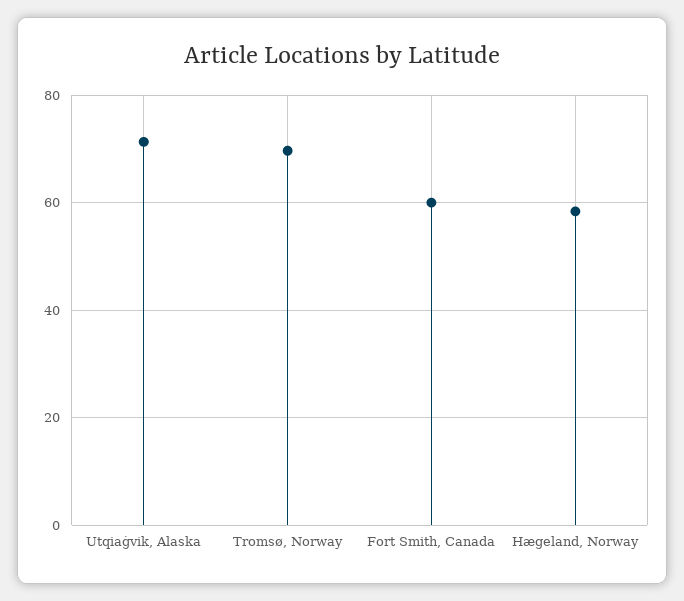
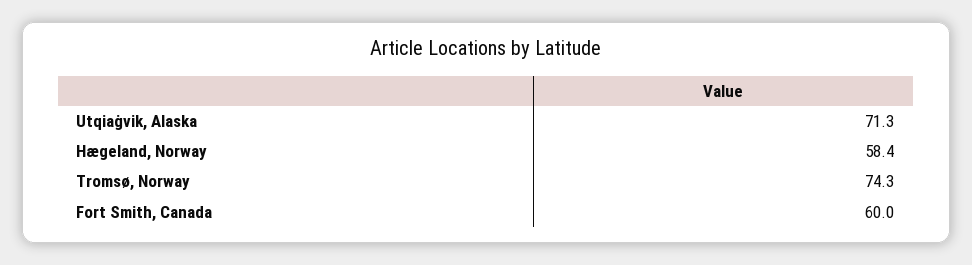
  {
    "Utqiaġvik, Alaska": 71.3,
-   "Tromsø, Norway": 70,
+   "Tromsø, Norway": 74.3,
    "Fort Smith, Canada": 60,
    "Hægeland, Norway": 58.4
  }

